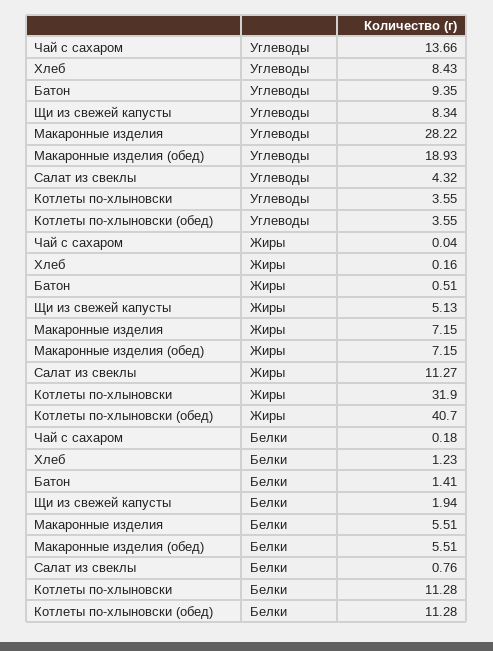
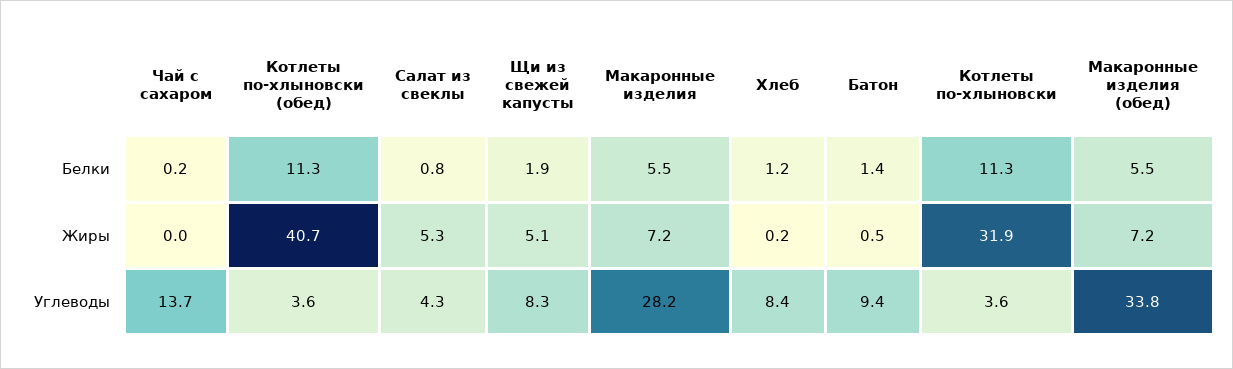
  {
    "Чай с сахаром": {
      "Углеводы": 13.66,
      "Жиры": 0.04,
      "Белки": 0.18
    },
    "Хлеб": {
      "Углеводы": 8.43,
      "Жиры": 0.16,
      "Белки": 1.23
    },
    "Батон": {
      "Углеводы": 9.35,
      "Жиры": 0.51,
      "Белки": 1.41
    },
    "Щи из свежей капусты": {
      "Углеводы": 8.34,
      "Жиры": 5.13,
      "Белки": 1.94
    },
    "Макаронные изделия": {
      "Углеводы": 28.22,
      "Жиры": 7.15,
      "Белки": 5.51
    },
    "Макаронные изделия (обед)": {
-     "Углеводы": 18.93,
+     "Углеводы": 33.8,
      "Жиры": 7.15,
      "Белки": 5.51
    },
    "Салат из свеклы": {
      "Углеводы": 4.32,
-     "Жиры": 11.27,
+     "Жиры": 5.3,
      "Белки": 0.76
    },
    "Котлеты по-хлыновски": {
      "Углеводы": 3.55,
      "Жиры": 31.9,
      "Белки": 11.28
    },
    "Котлеты по-хлыновски (обед)": {
      "Углеводы": 3.55,
      "Жиры": 40.7,
      "Белки": 11.28
    }
  }

